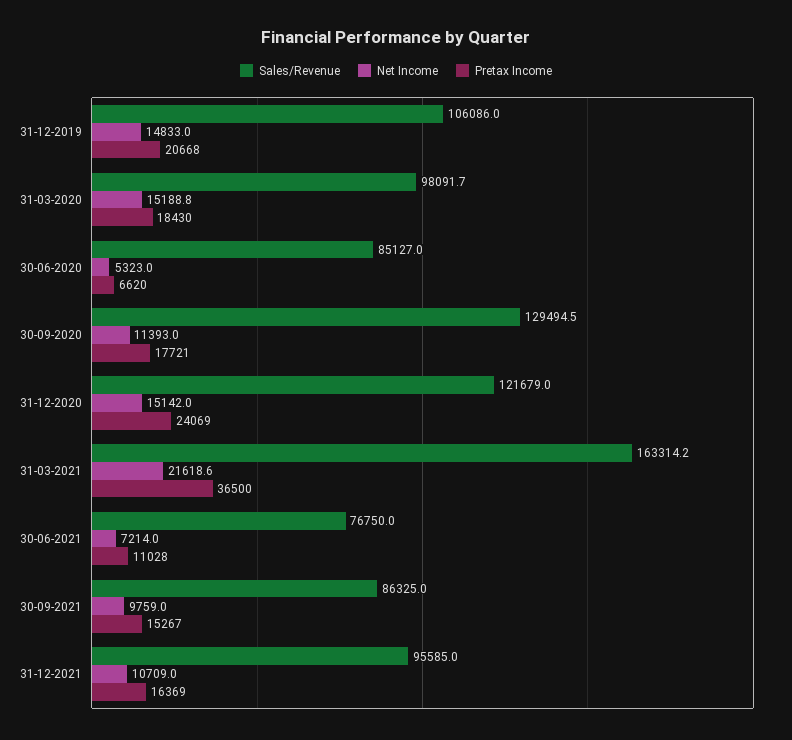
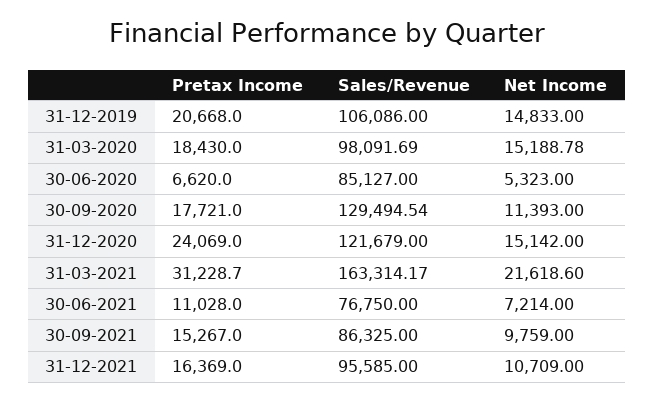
  {
    "Sales/Revenue": {
      "31-12-2019": 106086,
      "31-03-2020": 98091.69,
      "30-06-2020": 85127,
      "30-09-2020": 129494.54,
      "31-12-2020": 121679,
      "31-03-2021": 163314.17,
      "30-06-2021": 76750,
      "30-09-2021": 86325,
      "31-12-2021": 95585
    },
    "Net Income": {
      "31-12-2019": 14833,
      "31-03-2020": 15188.78,
      "30-06-2020": 5323,
      "30-09-2020": 11393,
      "31-12-2020": 15142,
      "31-03-2021": 21618.6,
      "30-06-2021": 7214,
      "30-09-2021": 9759,
      "31-12-2021": 10709
    },
    "Pretax Income": {
      "31-12-2019": 20668,
      "31-03-2020": 18430,
      "30-06-2020": 6620,
      "30-09-2020": 17721,
      "31-12-2020": 24069,
-     "31-03-2021": 36500,
+     "31-03-2021": 31228.7,
      "30-06-2021": 11028,
      "30-09-2021": 15267,
      "31-12-2021": 16369
    }
  }

